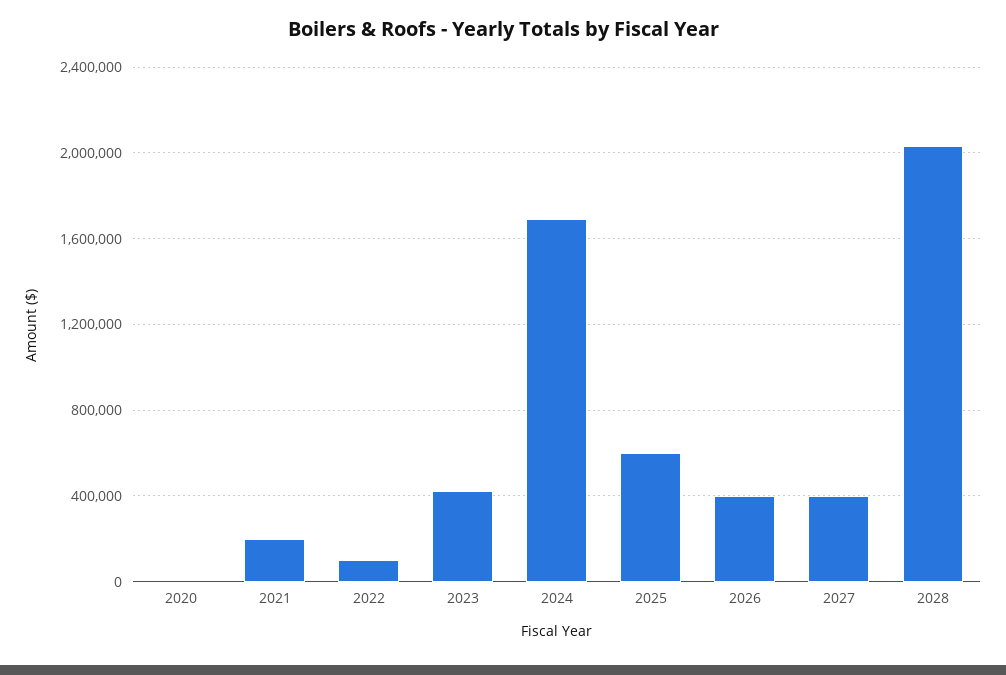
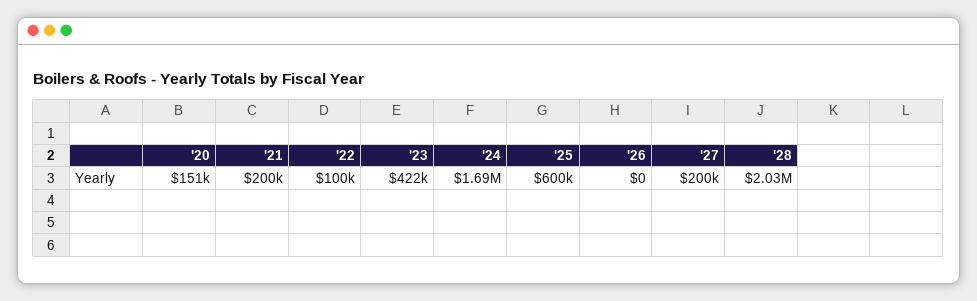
  {
-   "2020": 0,
+   "2020": 151000,
    "2021": 200000,
    "2022": 100000,
    "2023": 422000,
    "2024": 1690000,
    "2025": 600000,
-   "2026": 400000,
+   "2026": 0,
-   "2027": 400000,
+   "2027": 200000,
    "2028": 2030000
  }

